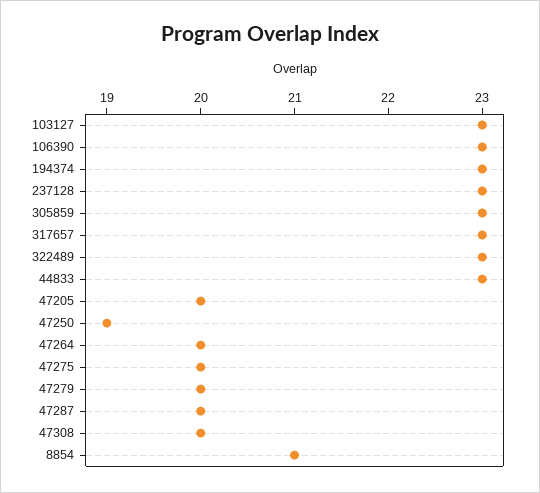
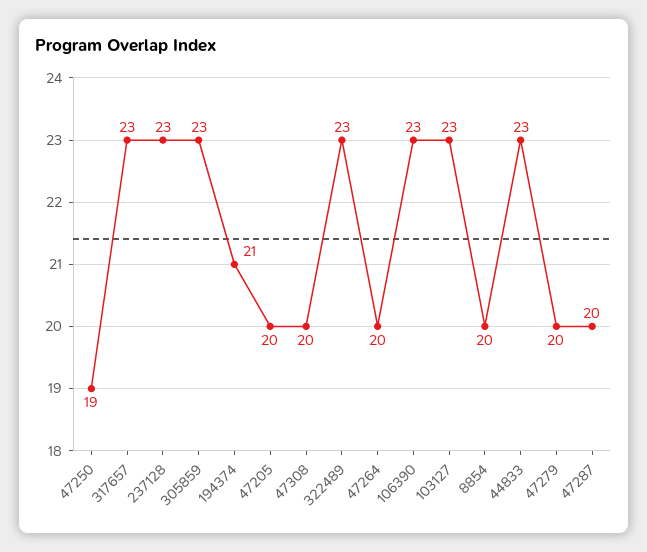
  {
    "103127": 23,
    "106390": 23,
-   "194374": 23,
+   "194374": 21,
    "237128": 23,
    "305859": 23,
    "317657": 23,
    "322489": 23,
    "44833": 23,
    "47205": 20,
    "47250": 19,
    "47264": 20,
-   "47275": 20,
    "47279": 20,
    "47287": 20,
    "47308": 20,
-   "8854": 21
+   "8854": 20
  }

